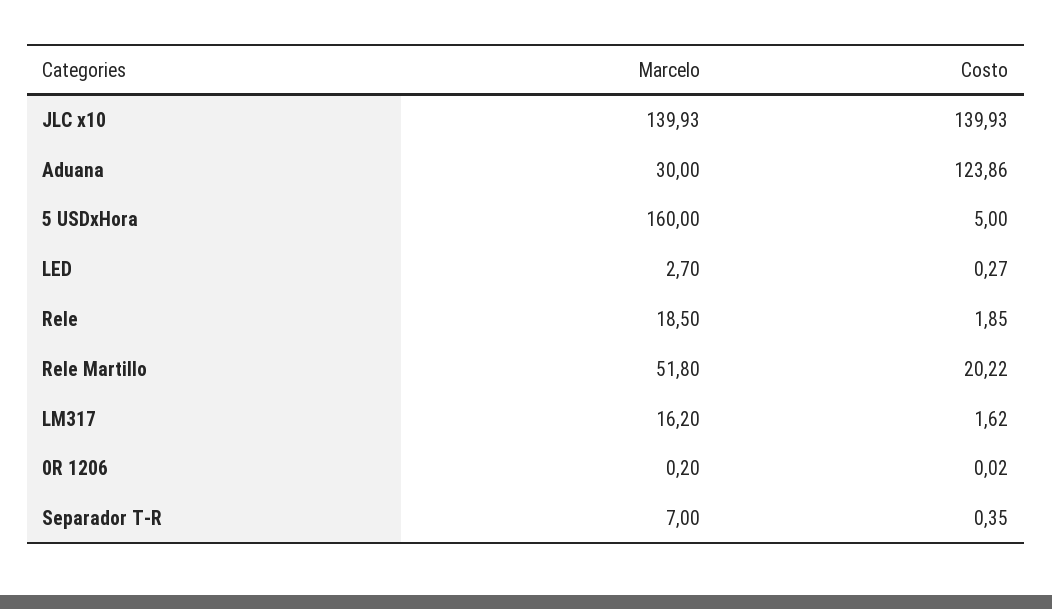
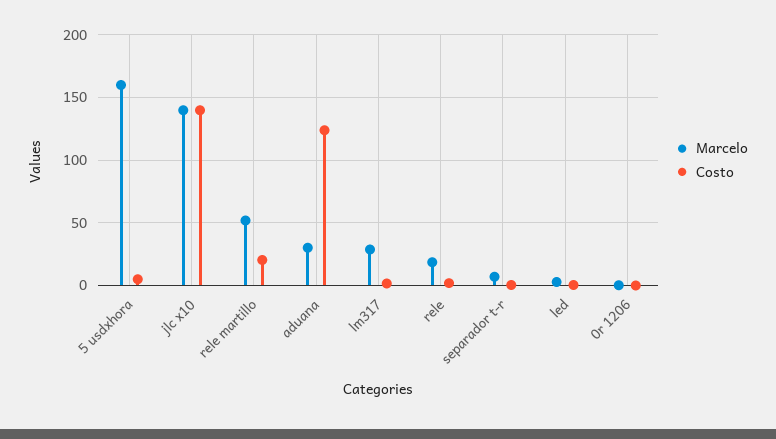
  {
    "Marcelo": {
      "JLC x10": 139.93,
      "Aduana": 30,
      "5 USDxHora": 160,
      "LED": 2.7,
      "Rele": 18.5,
      "Rele Martillo": 51.8,
-     "LM317": 16.2,
+     "LM317": 30,
      "0R 1206": 0.2,
      "Separador T-R": 7
    },
    "Costo": {
      "JLC x10": 139.93,
      "Aduana": 123.86,
      "5 USDxHora": 5,
      "LED": 0.27,
      "Rele": 1.85,
      "Rele Martillo": 20.22,
      "LM317": 1.62,
      "0R 1206": 0.02,
      "Separador T-R": 0.35
    }
  }

